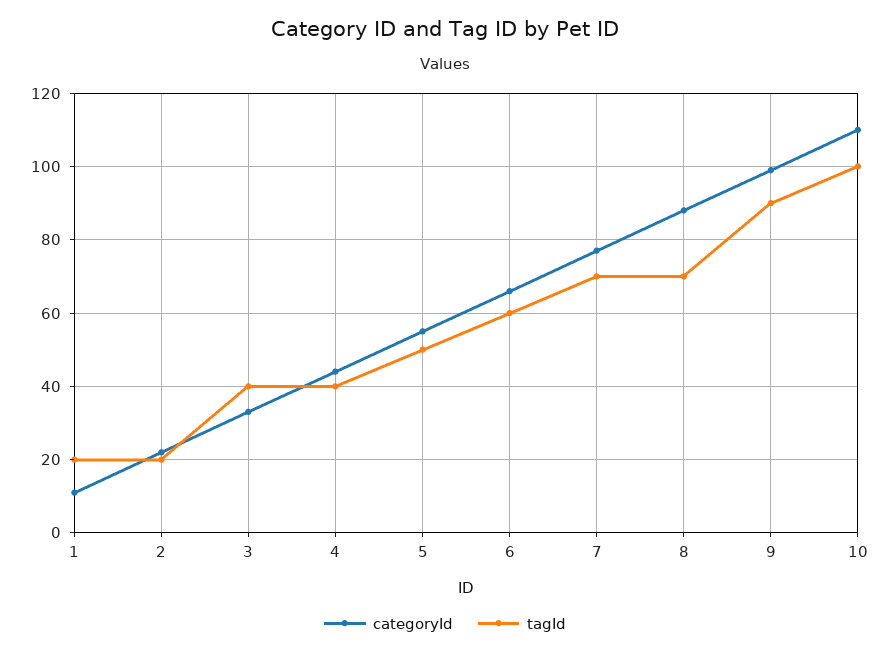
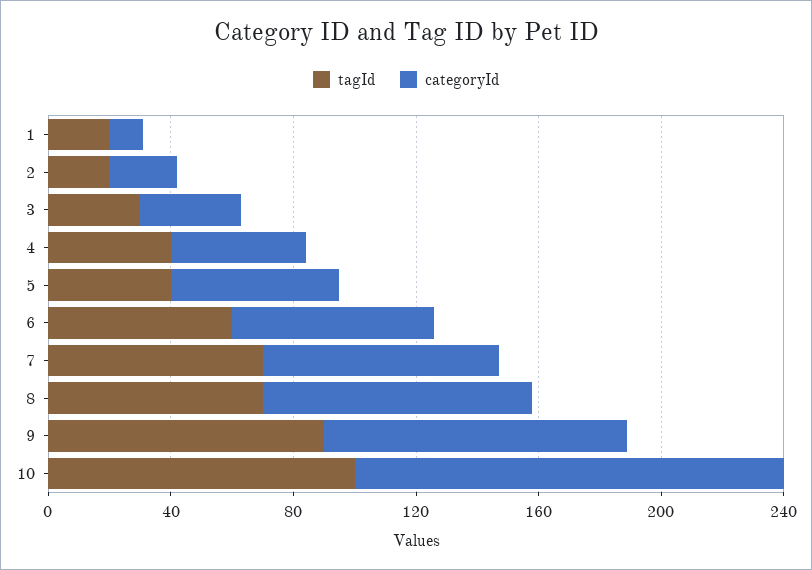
  {
    "categoryId": {
      "1": 10,
      "2": 20,
      "3": 35,
      "4": 45,
      "5": 55,
      "6": 65,
      "7": 75,
      "8": 90,
      "9": 100,
-     "10": 110
+     "10": 140
    },
    "tagId": {
      "1": 20,
      "2": 20,
-     "3": 40,
+     "3": 30,
      "4": 40,
-     "5": 50,
+     "5": 40,
      "6": 60,
      "7": 70,
      "8": 70,
      "9": 90,
      "10": 100
    }
  }

